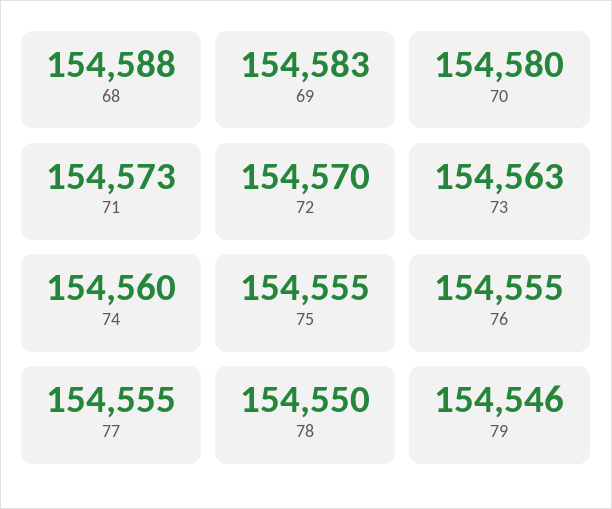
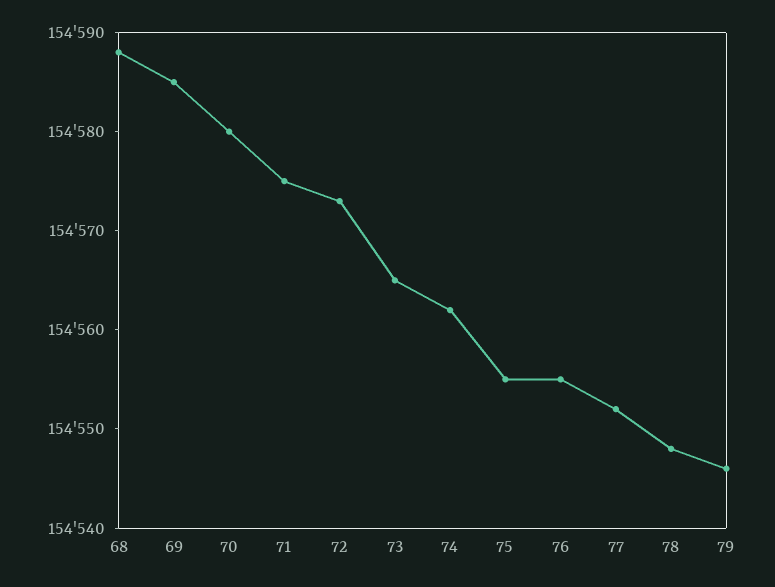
  {
    "68": 154588,
-   "69": 154583,
+   "69": 154585,
    "70": 154580,
-   "71": 154573,
+   "71": 154575,
-   "72": 154570,
+   "72": 154573,
-   "73": 154563,
+   "73": 154565,
-   "74": 154560,
+   "74": 154562,
    "75": 154555,
    "76": 154555,
-   "77": 154555,
+   "77": 154552,
-   "78": 154550,
+   "78": 154548,
    "79": 154546
  }

